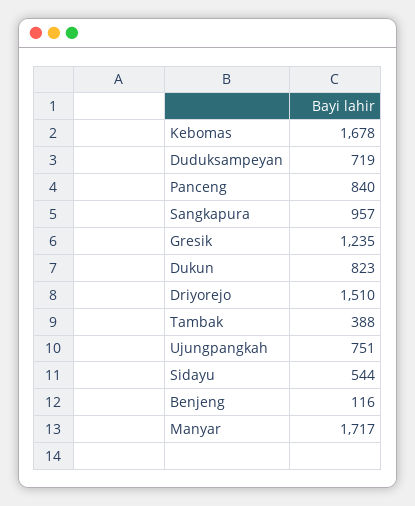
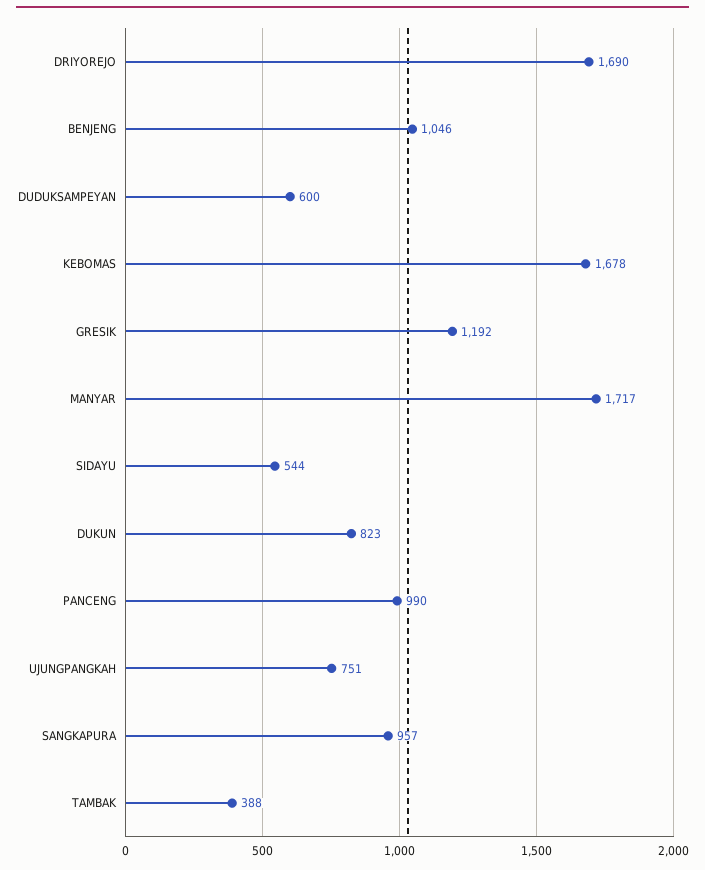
  {
    "Kebomas": 1678,
-   "Duduksampeyan": 719,
+   "Duduksampeyan": 600,
-   "Panceng": 840,
+   "Panceng": 990,
    "Sangkapura": 957,
-   "Gresik": 1235,
+   "Gresik": 1192,
    "Dukun": 823,
-   "Driyorejo": 1510,
+   "Driyorejo": 1690,
    "Tambak": 388,
    "Ujungpangkah": 751,
    "Sidayu": 544,
-   "Benjeng": 116,
+   "Benjeng": 1046,
    "Manyar": 1717
  }

